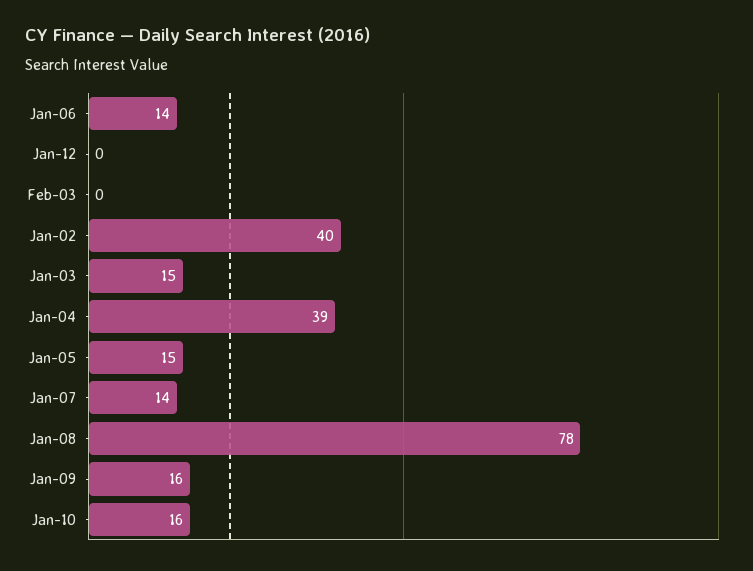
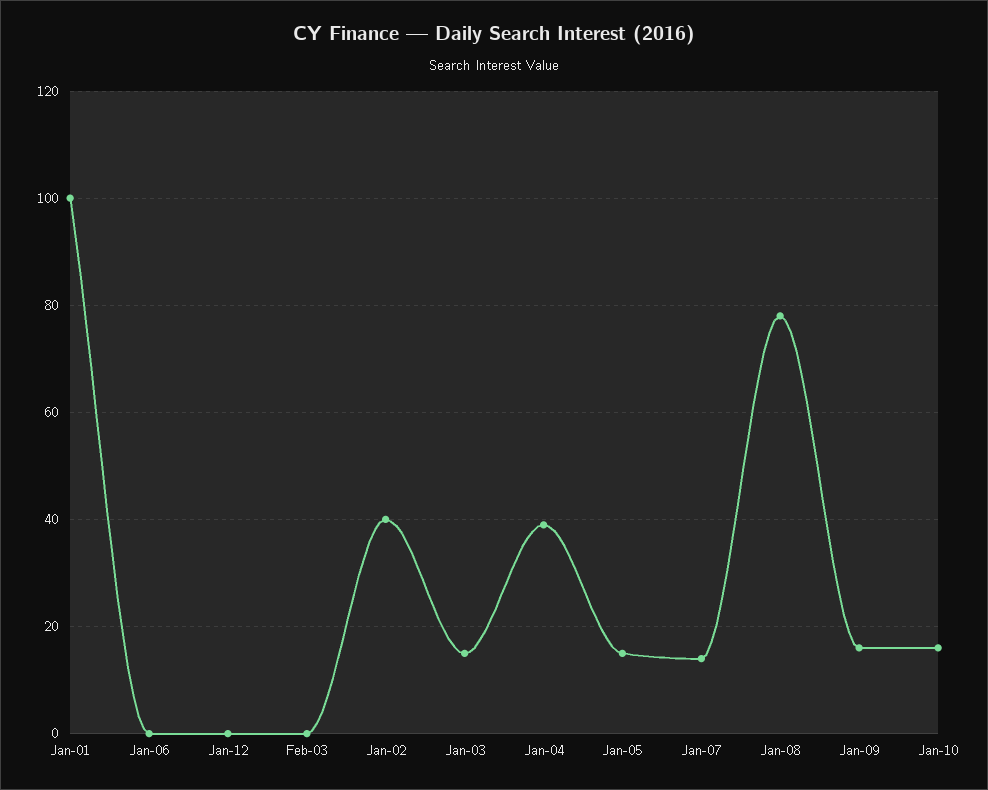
  {
-   "Jan-06": 14,
+   "Jan-06": 0,
    "Jan-12": 0,
    "Feb-03": 0,
    "Jan-02": 40,
    "Jan-03": 15,
    "Jan-04": 39,
    "Jan-05": 15,
    "Jan-07": 14,
    "Jan-08": 78,
    "Jan-09": 16,
-   "Jan-10": 16
+   "Jan-10": 16,
+   "Jan-01": 100
  }

